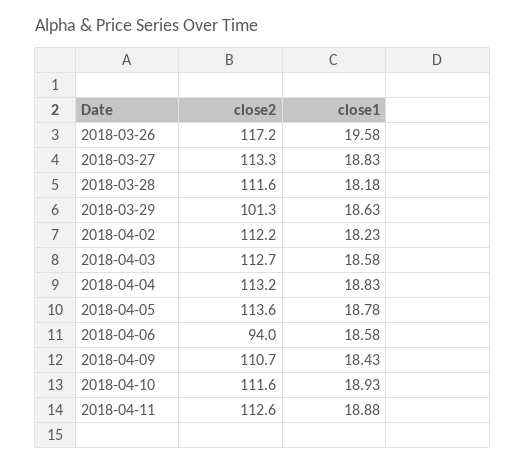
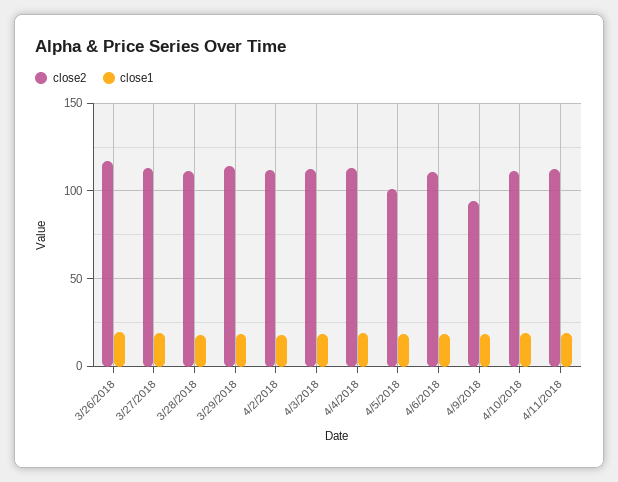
  {
    "close2": {
      "2018-03-26": 117.2,
      "2018-03-27": 113.3,
      "2018-03-28": 111.6,
-     "2018-03-29": 101.3,
+     "2018-03-29": 115,
      "2018-04-02": 112.2,
      "2018-04-03": 112.7,
      "2018-04-04": 113.2,
-     "2018-04-05": 113.6,
+     "2018-04-05": 100,
-     "2018-04-06": 94,
+     "2018-04-06": 110,
-     "2018-04-09": 110.7,
+     "2018-04-09": 95,
      "2018-04-10": 111.6,
      "2018-04-11": 112.6
    },
    "close1": {
      "2018-03-26": 19.58,
      "2018-03-27": 18.83,
      "2018-03-28": 18.18,
      "2018-03-29": 18.63,
      "2018-04-02": 18.23,
      "2018-04-03": 18.58,
      "2018-04-04": 18.83,
      "2018-04-05": 18.78,
      "2018-04-06": 18.58,
      "2018-04-09": 18.43,
      "2018-04-10": 18.93,
      "2018-04-11": 18.88
    }
  }

